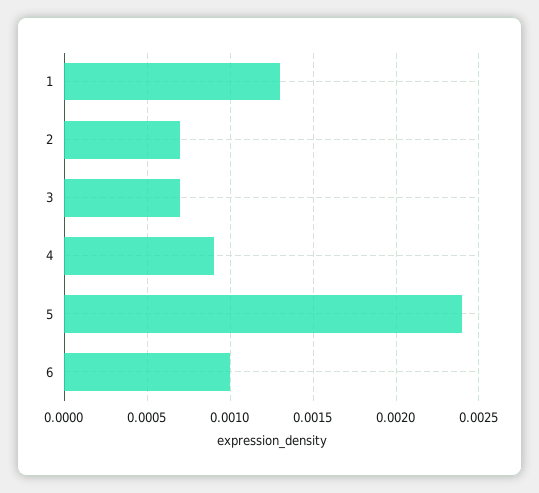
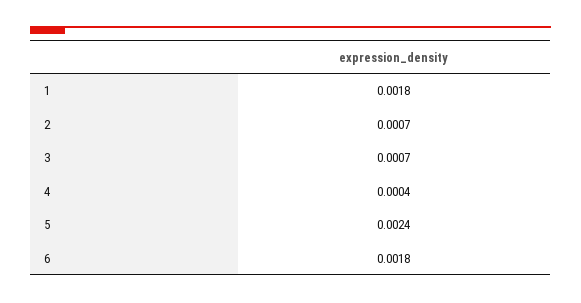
  {
-   "1": 0.0013,
+   "1": 0.0018,
    "2": 0.0007,
    "3": 0.0007,
-   "4": 0.0009,
+   "4": 0.0004,
    "5": 0.0024,
-   "6": 0.001
+   "6": 0.0018
  }

